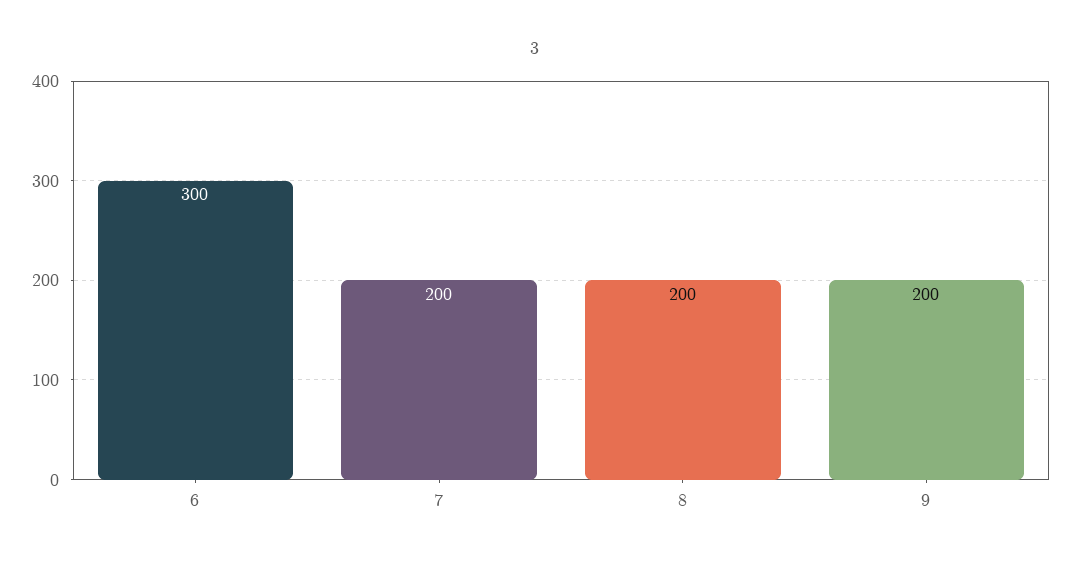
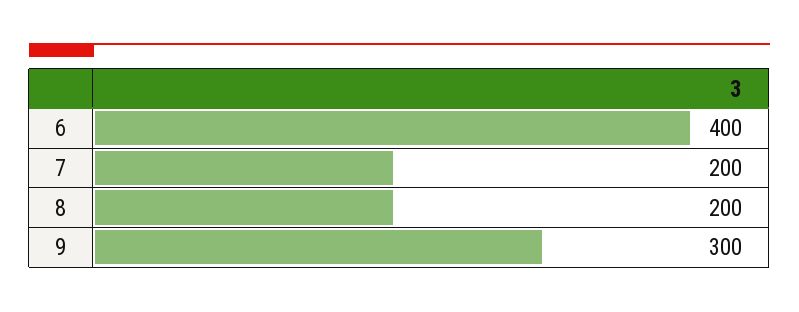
  {
-   "6": 300,
+   "6": 400,
    "7": 200,
    "8": 200,
-   "9": 200
+   "9": 300
  }

